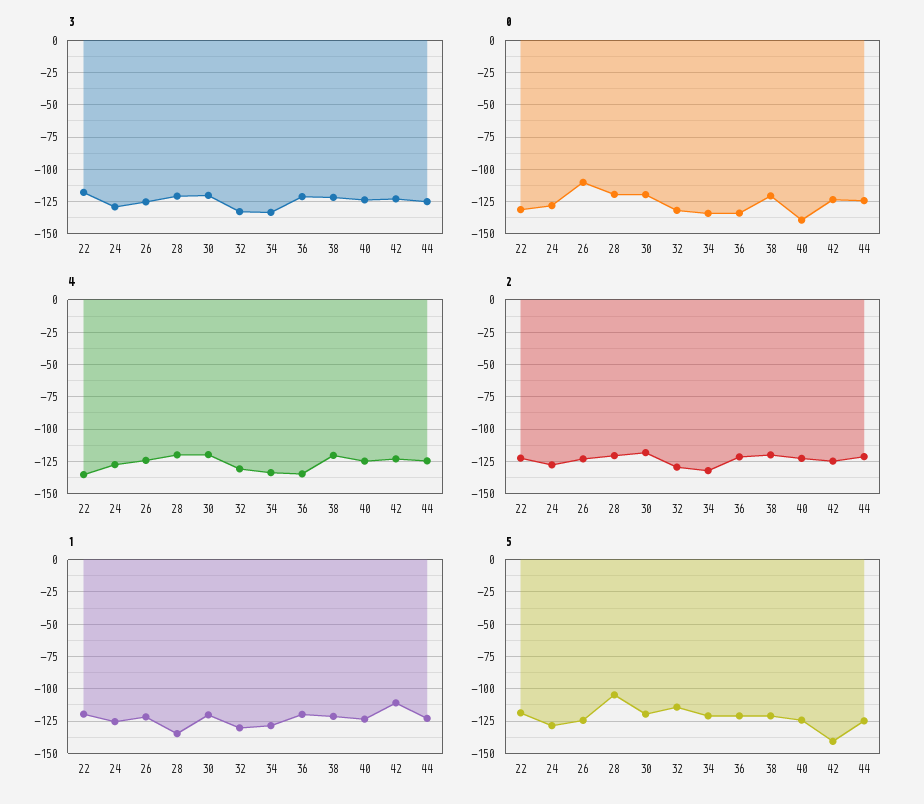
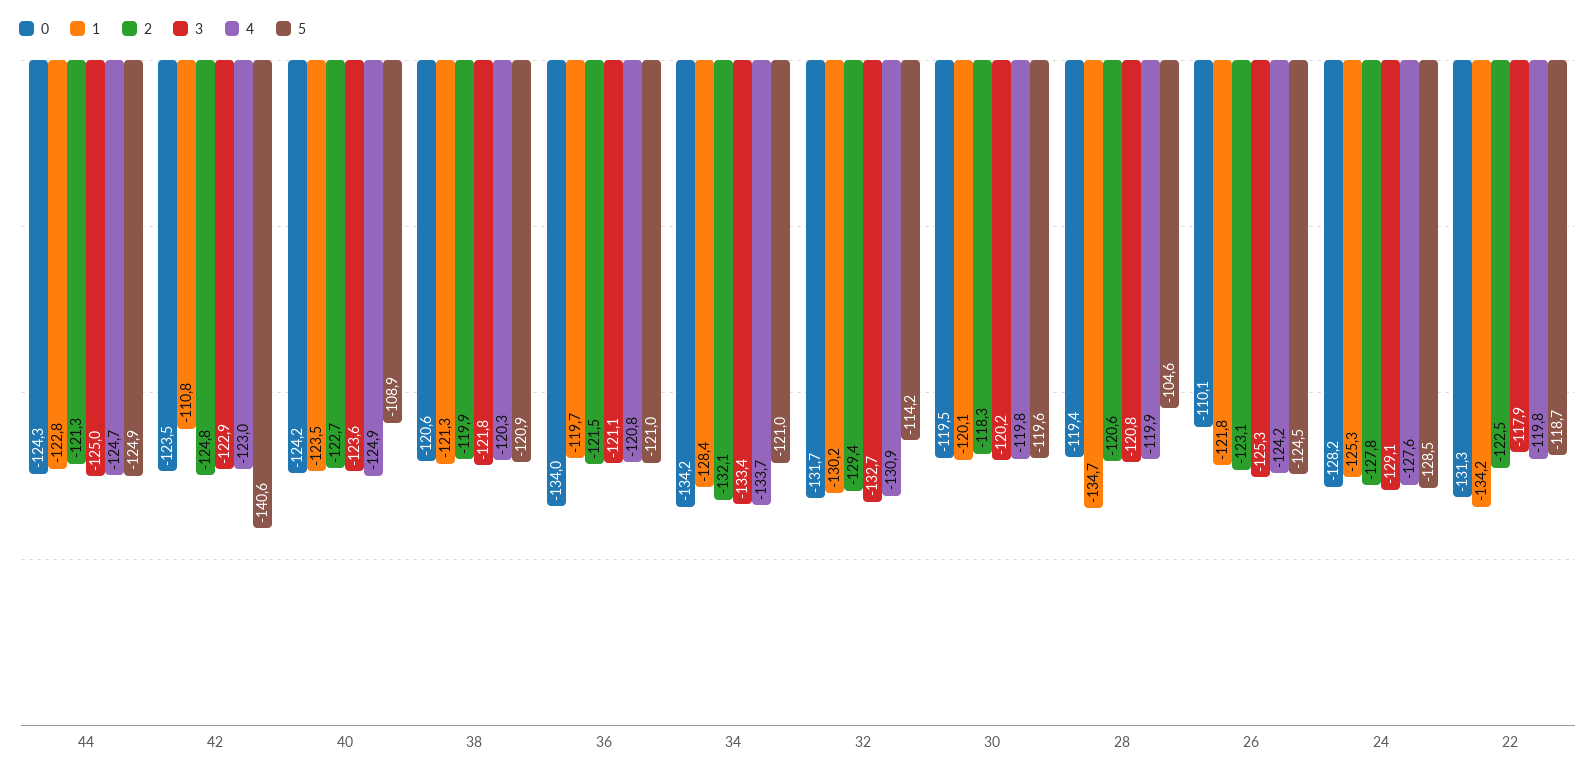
  {
    "3": {
      "22": -117.9,
      "24": -129.1,
      "26": -125.3,
      "28": -120.8,
      "30": -120.2,
      "32": -132.7,
      "34": -133.4,
      "36": -121.1,
      "38": -121.8,
      "40": -123.6,
      "42": -122.9,
      "44": -125
    },
    "0": {
      "22": -131.3,
      "24": -128.2,
      "26": -110.1,
      "28": -119.4,
      "30": -119.5,
      "32": -131.7,
      "34": -134.2,
      "36": -134,
      "38": -120.6,
-     "40": -140,
+     "40": -124.2,
      "42": -123.5,
      "44": -124.3
    },
    "4": {
-     "22": -135,
+     "22": -119.8,
      "24": -127.6,
      "26": -124.2,
      "28": -119.9,
      "30": -119.8,
      "32": -130.9,
      "34": -133.7,
-     "36": -135,
+     "36": -120.8,
      "38": -120.3,
      "40": -124.9,
      "42": -123,
      "44": -124.7
    },
    "2": {
      "22": -122.5,
      "24": -127.8,
      "26": -123.1,
      "28": -120.6,
      "30": -118.3,
      "32": -129.4,
      "34": -132.1,
      "36": -121.5,
      "38": -119.9,
      "40": -122.7,
      "42": -124.8,
      "44": -121.3
    },
    "1": {
-     "22": -120,
+     "22": -134.2,
      "24": -125.3,
      "26": -121.8,
      "28": -134.7,
      "30": -120.1,
      "32": -130.2,
      "34": -128.4,
      "36": -119.7,
      "38": -121.3,
      "40": -123.5,
      "42": -110.8,
      "44": -122.8
    },
    "5": {
      "22": -118.7,
      "24": -128.5,
      "26": -124.5,
      "28": -104.6,
      "30": -119.6,
      "32": -114.2,
      "34": -121,
      "36": -121,
      "38": -120.9,
-     "40": -125,
+     "40": -108.9,
      "42": -140.6,
      "44": -124.9
    }
  }

